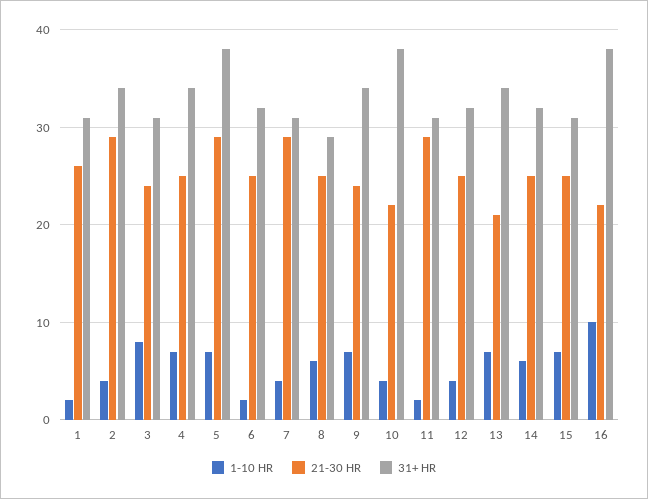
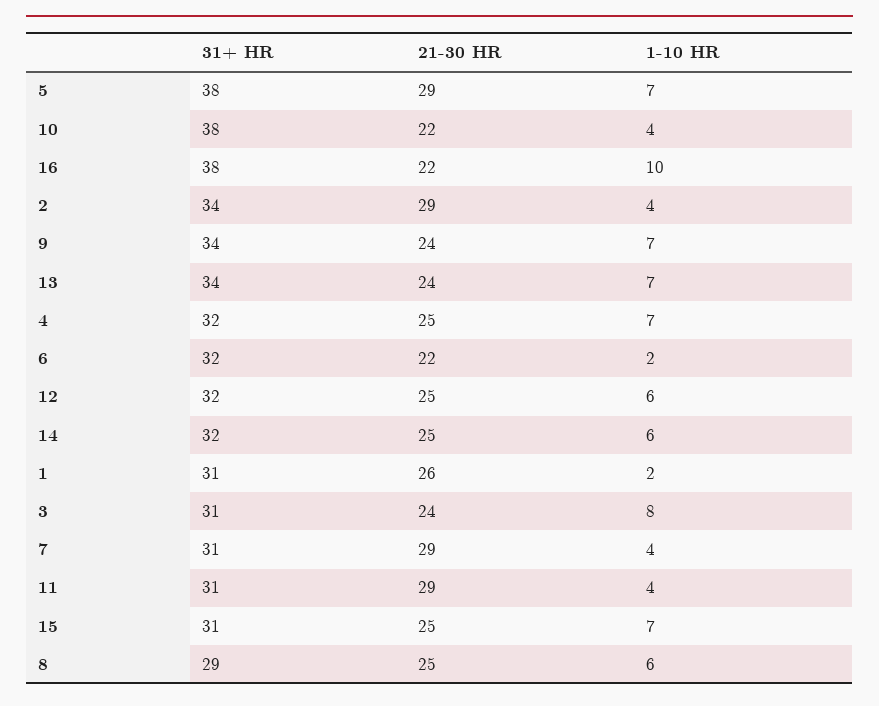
  {
    "1-10 HR": {
      "1": 2,
      "2": 4,
      "3": 8,
      "4": 7,
      "5": 7,
      "6": 2,
      "7": 4,
      "8": 6,
      "9": 7,
      "10": 4,
-     "11": 2,
+     "11": 4,
-     "12": 4,
+     "12": 6,
      "13": 7,
      "14": 6,
      "15": 7,
      "16": 10
    },
    "21-30 HR": {
      "1": 26,
      "2": 29,
      "3": 24,
      "4": 25,
      "5": 29,
-     "6": 25,
+     "6": 22,
      "7": 29,
      "8": 25,
      "9": 24,
      "10": 22,
      "11": 29,
      "12": 25,
-     "13": 21,
+     "13": 24,
      "14": 25,
      "15": 25,
      "16": 22
    },
    "31+ HR": {
      "1": 31,
      "2": 34,
      "3": 31,
-     "4": 34,
+     "4": 32,
      "5": 38,
      "6": 32,
      "7": 31,
      "8": 29,
      "9": 34,
      "10": 38,
      "11": 31,
      "12": 32,
      "13": 34,
      "14": 32,
      "15": 31,
      "16": 38
    }
  }

